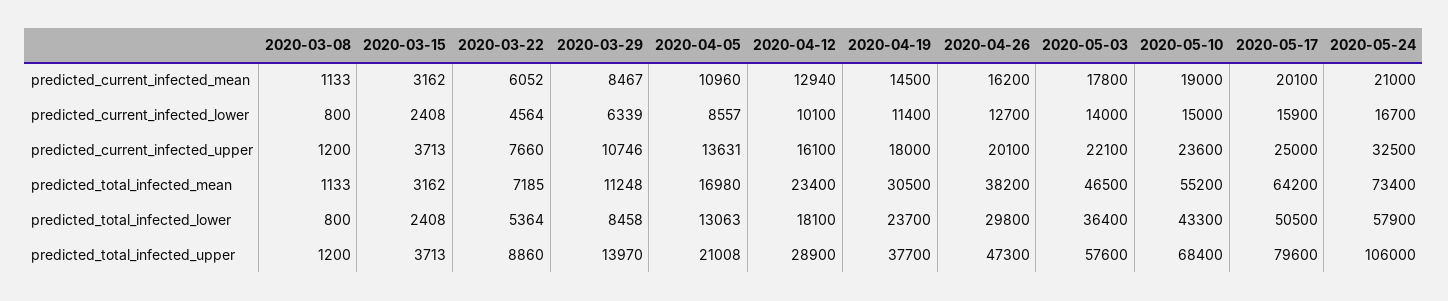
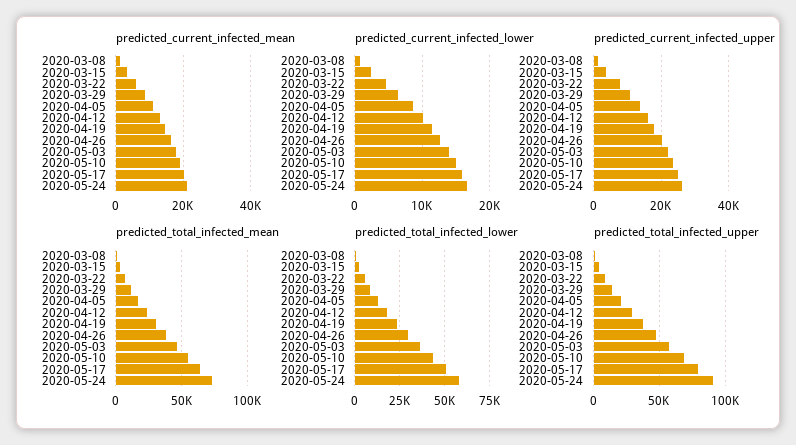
  {
    "predicted_current_infected_mean": {
      "2020-03-08": 1133,
      "2020-03-15": 3162,
      "2020-03-22": 6052,
      "2020-03-29": 8467,
      "2020-04-05": 10960,
      "2020-04-12": 12940,
      "2020-04-19": 14500,
      "2020-04-26": 16200,
      "2020-05-03": 17800,
      "2020-05-10": 19000,
      "2020-05-17": 20100,
      "2020-05-24": 21000
    },
    "predicted_current_infected_lower": {
      "2020-03-08": 800,
      "2020-03-15": 2408,
      "2020-03-22": 4564,
      "2020-03-29": 6339,
      "2020-04-05": 8557,
      "2020-04-12": 10100,
      "2020-04-19": 11400,
      "2020-04-26": 12700,
      "2020-05-03": 14000,
      "2020-05-10": 15000,
      "2020-05-17": 15900,
      "2020-05-24": 16700
    },
    "predicted_current_infected_upper": {
      "2020-03-08": 1200,
      "2020-03-15": 3713,
      "2020-03-22": 7660,
      "2020-03-29": 10746,
      "2020-04-05": 13631,
      "2020-04-12": 16100,
      "2020-04-19": 18000,
      "2020-04-26": 20100,
      "2020-05-03": 22100,
      "2020-05-10": 23600,
      "2020-05-17": 25000,
-     "2020-05-24": 32500
+     "2020-05-24": 26000
    },
    "predicted_total_infected_mean": {
      "2020-03-08": 1133,
      "2020-03-15": 3162,
      "2020-03-22": 7185,
      "2020-03-29": 11248,
      "2020-04-05": 16980,
      "2020-04-12": 23400,
      "2020-04-19": 30500,
      "2020-04-26": 38200,
      "2020-05-03": 46500,
      "2020-05-10": 55200,
      "2020-05-17": 64200,
      "2020-05-24": 73400
    },
    "predicted_total_infected_lower": {
      "2020-03-08": 800,
      "2020-03-15": 2408,
      "2020-03-22": 5364,
      "2020-03-29": 8458,
      "2020-04-05": 13063,
      "2020-04-12": 18100,
      "2020-04-19": 23700,
      "2020-04-26": 29800,
      "2020-05-03": 36400,
      "2020-05-10": 43300,
      "2020-05-17": 50500,
      "2020-05-24": 57900
    },
    "predicted_total_infected_upper": {
      "2020-03-08": 1200,
      "2020-03-15": 3713,
      "2020-03-22": 8860,
      "2020-03-29": 13970,
      "2020-04-05": 21008,
      "2020-04-12": 28900,
      "2020-04-19": 37700,
      "2020-04-26": 47300,
      "2020-05-03": 57600,
      "2020-05-10": 68400,
      "2020-05-17": 79600,
-     "2020-05-24": 106000
+     "2020-05-24": 90000
    }
  }

